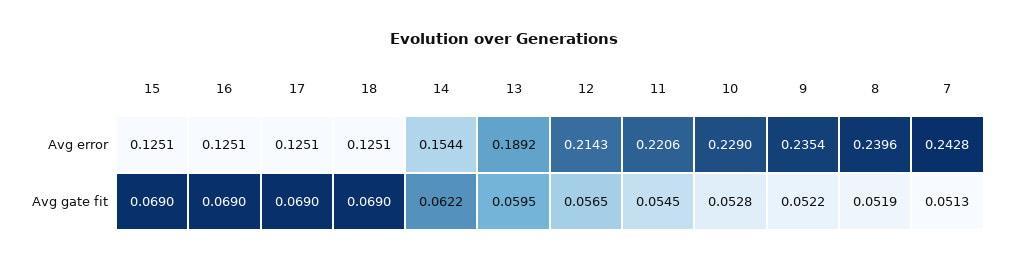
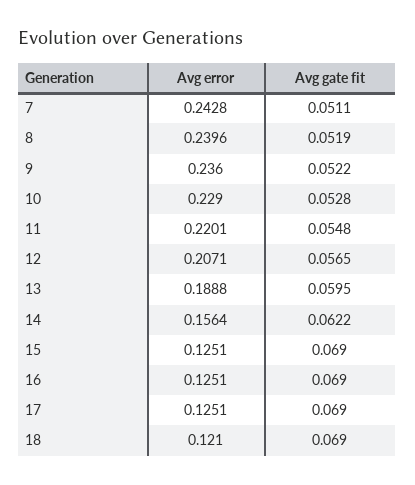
  {
    "15": {
      "Avg error": 0.1251,
      "Avg gate fit": 0.069
    },
    "16": {
      "Avg error": 0.1251,
      "Avg gate fit": 0.069
    },
    "17": {
      "Avg error": 0.1251,
      "Avg gate fit": 0.069
    },
    "18": {
-     "Avg error": 0.1251,
+     "Avg error": 0.121,
      "Avg gate fit": 0.069
    },
    "14": {
-     "Avg error": 0.1544,
+     "Avg error": 0.1564,
      "Avg gate fit": 0.0622
    },
    "13": {
-     "Avg error": 0.1892,
+     "Avg error": 0.1888,
      "Avg gate fit": 0.0595
    },
    "12": {
-     "Avg error": 0.2143,
+     "Avg error": 0.2071,
      "Avg gate fit": 0.0565
    },
    "11": {
-     "Avg error": 0.2206,
+     "Avg error": 0.2201,
-     "Avg gate fit": 0.0545
+     "Avg gate fit": 0.0548
    },
    "10": {
      "Avg error": 0.229,
      "Avg gate fit": 0.0528
    },
    "9": {
-     "Avg error": 0.2354,
+     "Avg error": 0.236,
      "Avg gate fit": 0.0522
    },
    "8": {
      "Avg error": 0.2396,
      "Avg gate fit": 0.0519
    },
    "7": {
      "Avg error": 0.2428,
-     "Avg gate fit": 0.0513
+     "Avg gate fit": 0.0511
    }
  }

